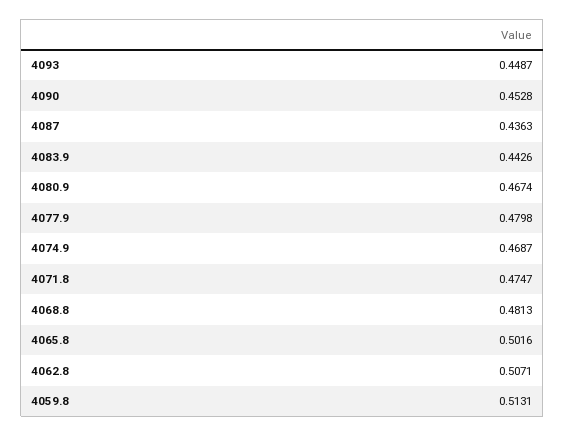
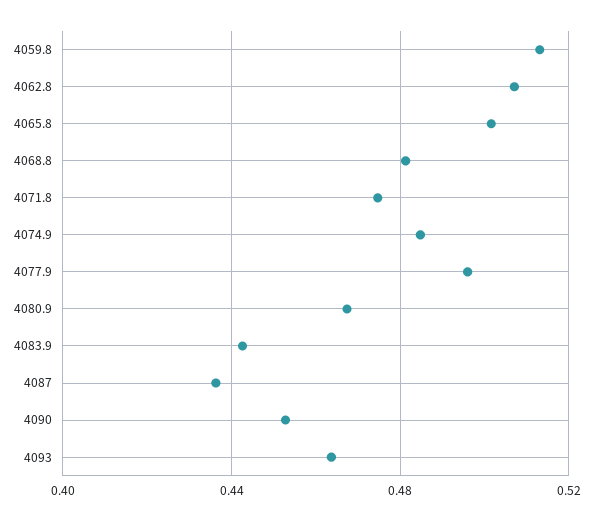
  {
-   "4093": 0.4487,
+   "4093": 0.465,
    "4090": 0.4528,
    "4087": 0.4363,
    "4083.9": 0.4426,
    "4080.9": 0.4674,
-   "4077.9": 0.4798,
+   "4077.9": 0.495,
-   "4074.9": 0.4687,
+   "4074.9": 0.485,
    "4071.8": 0.4747,
    "4068.8": 0.4813,
    "4065.8": 0.5016,
    "4062.8": 0.5071,
    "4059.8": 0.5131
  }

